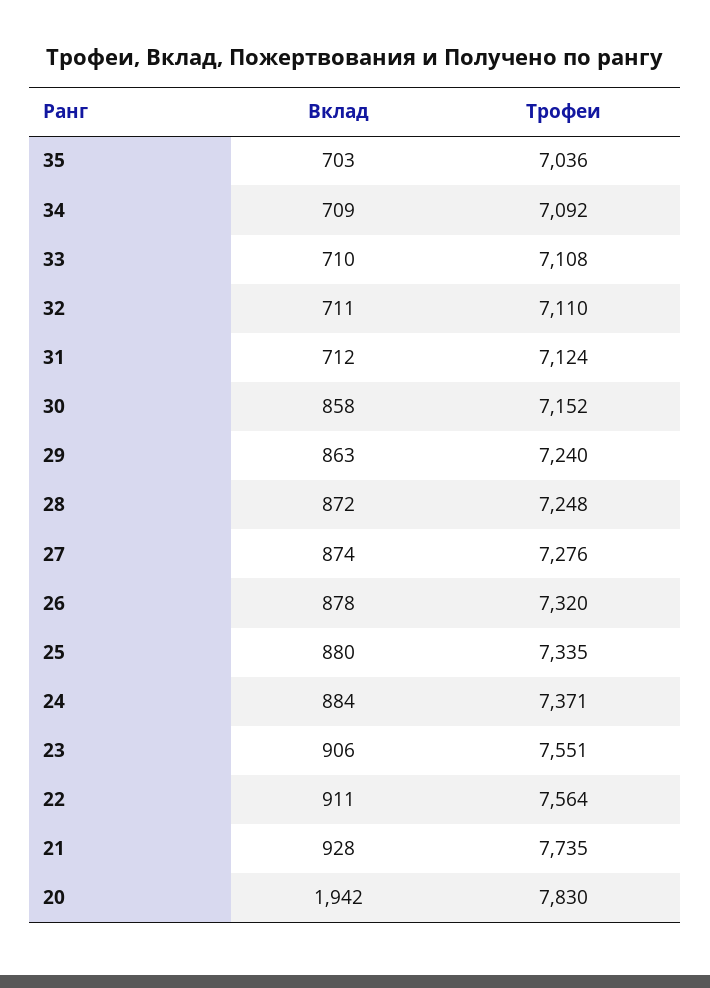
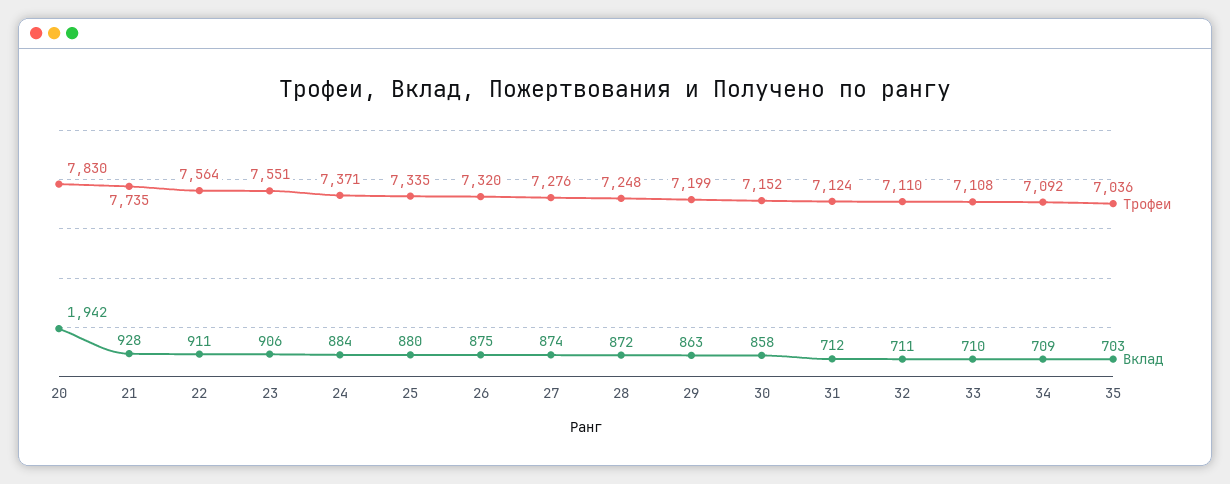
  {
    "Вклад": {
      "35": 703,
      "34": 709,
      "33": 710,
      "32": 711,
      "31": 712,
      "30": 858,
      "29": 863,
      "28": 872,
      "27": 874,
-     "26": 878,
+     "26": 875,
      "25": 880,
      "24": 884,
      "23": 906,
      "22": 911,
      "21": 928,
      "20": 1942
    },
    "Трофеи": {
      "35": 7036,
      "34": 7092,
      "33": 7108,
      "32": 7110,
      "31": 7124,
      "30": 7152,
-     "29": 7240,
+     "29": 7199,
      "28": 7248,
      "27": 7276,
      "26": 7320,
      "25": 7335,
      "24": 7371,
      "23": 7551,
      "22": 7564,
      "21": 7735,
      "20": 7830
    }
  }

